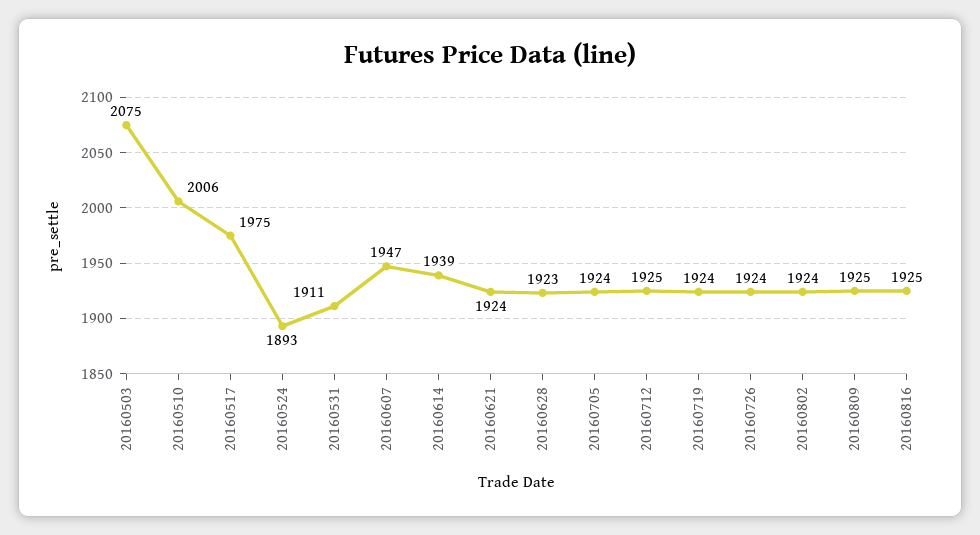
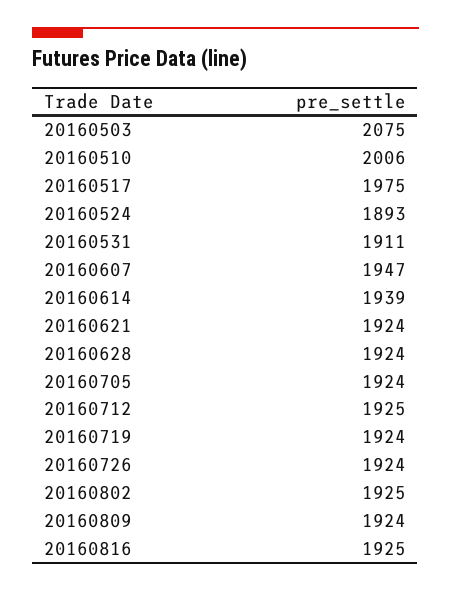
  {
    "20160503": 2075,
    "20160510": 2006,
    "20160517": 1975,
    "20160524": 1893,
    "20160531": 1911,
    "20160607": 1947,
    "20160614": 1939,
    "20160621": 1924,
-   "20160628": 1923,
+   "20160628": 1924,
    "20160705": 1924,
    "20160712": 1925,
    "20160719": 1924,
    "20160726": 1924,
-   "20160802": 1924,
+   "20160802": 1925,
-   "20160809": 1925,
+   "20160809": 1924,
    "20160816": 1925
  }

